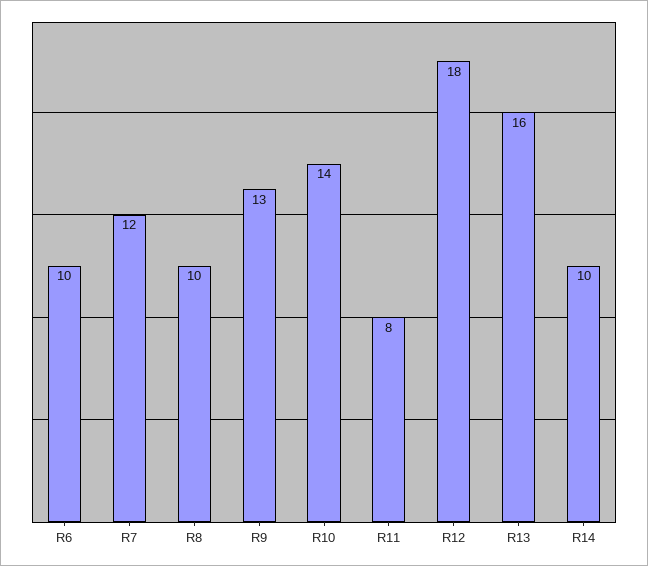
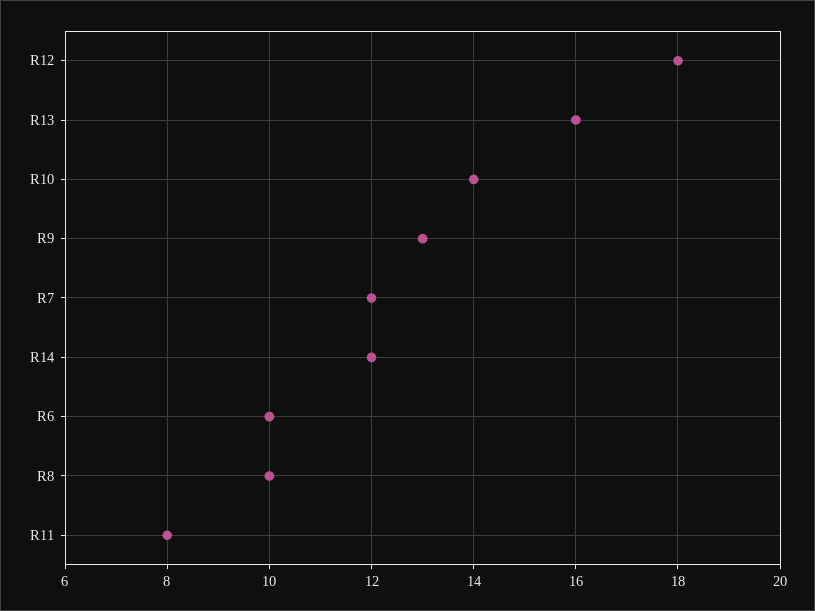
  {
    "R6": 10,
    "R7": 12,
    "R8": 10,
    "R9": 13,
    "R10": 14,
    "R11": 8,
    "R12": 18,
    "R13": 16,
-   "R14": 10
+   "R14": 12
  }

